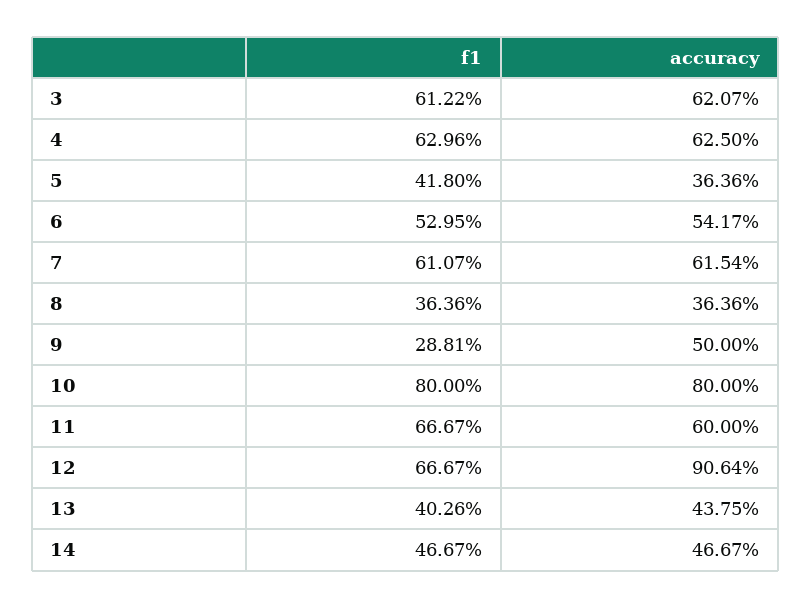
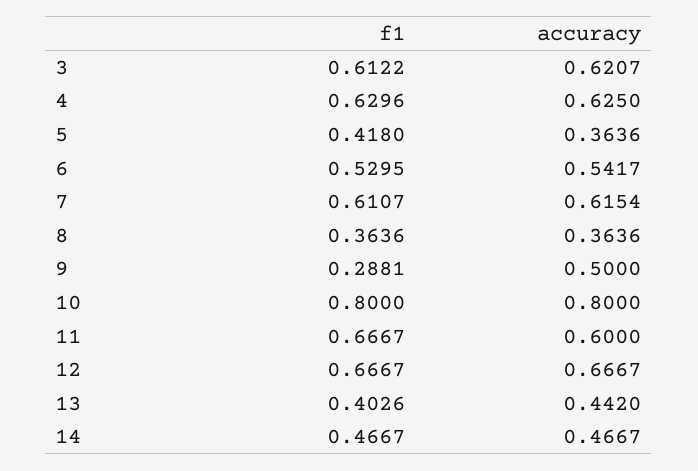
  {
    "f1": {
      "3": 0.6122,
      "4": 0.6296,
      "5": 0.418,
      "6": 0.5295,
      "7": 0.6107,
      "8": 0.3636,
      "9": 0.2881,
      "10": 0.8,
      "11": 0.6667,
      "12": 0.6667,
      "13": 0.4026,
      "14": 0.4667
    },
    "accuracy": {
      "3": 0.6207,
      "4": 0.625,
      "5": 0.3636,
      "6": 0.5417,
      "7": 0.6154,
      "8": 0.3636,
      "9": 0.5,
      "10": 0.8,
      "11": 0.6,
-     "12": 0.9064,
+     "12": 0.6667,
-     "13": 0.4375,
+     "13": 0.442,
      "14": 0.4667
    }
  }

